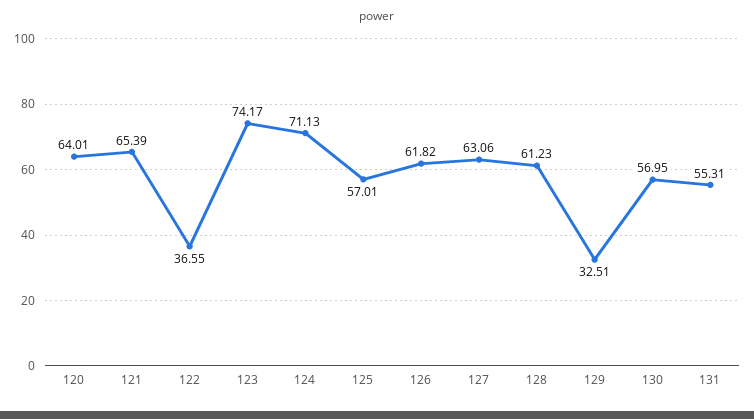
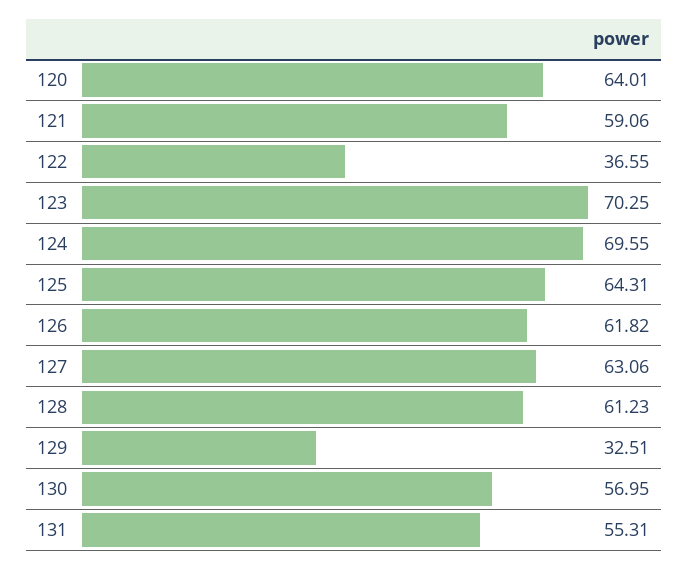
  {
    "120": 64.01,
-   "121": 65.39,
+   "121": 59.06,
    "122": 36.55,
-   "123": 74.17,
+   "123": 70.25,
-   "124": 71.13,
+   "124": 69.55,
-   "125": 57.01,
+   "125": 64.31,
    "126": 61.82,
    "127": 63.06,
    "128": 61.23,
    "129": 32.51,
    "130": 56.95,
    "131": 55.31
  }

